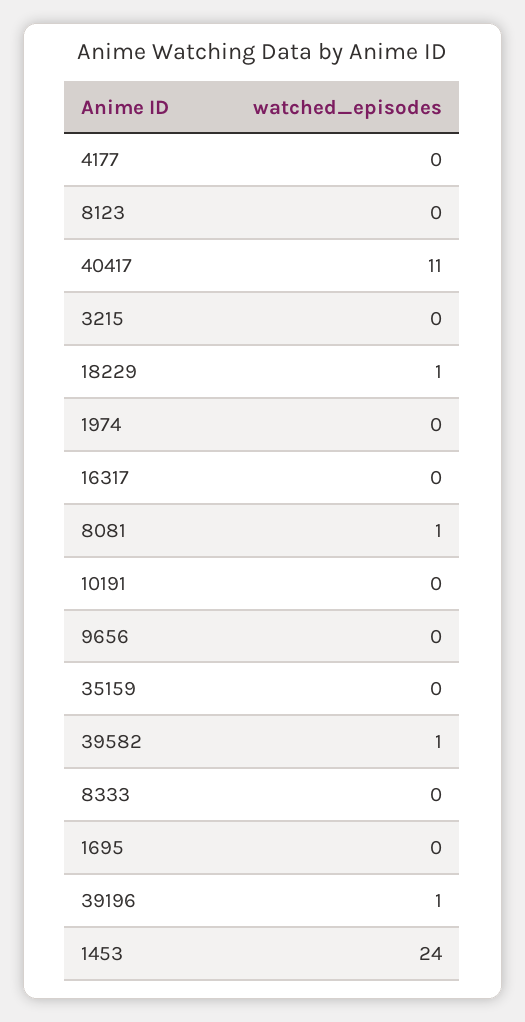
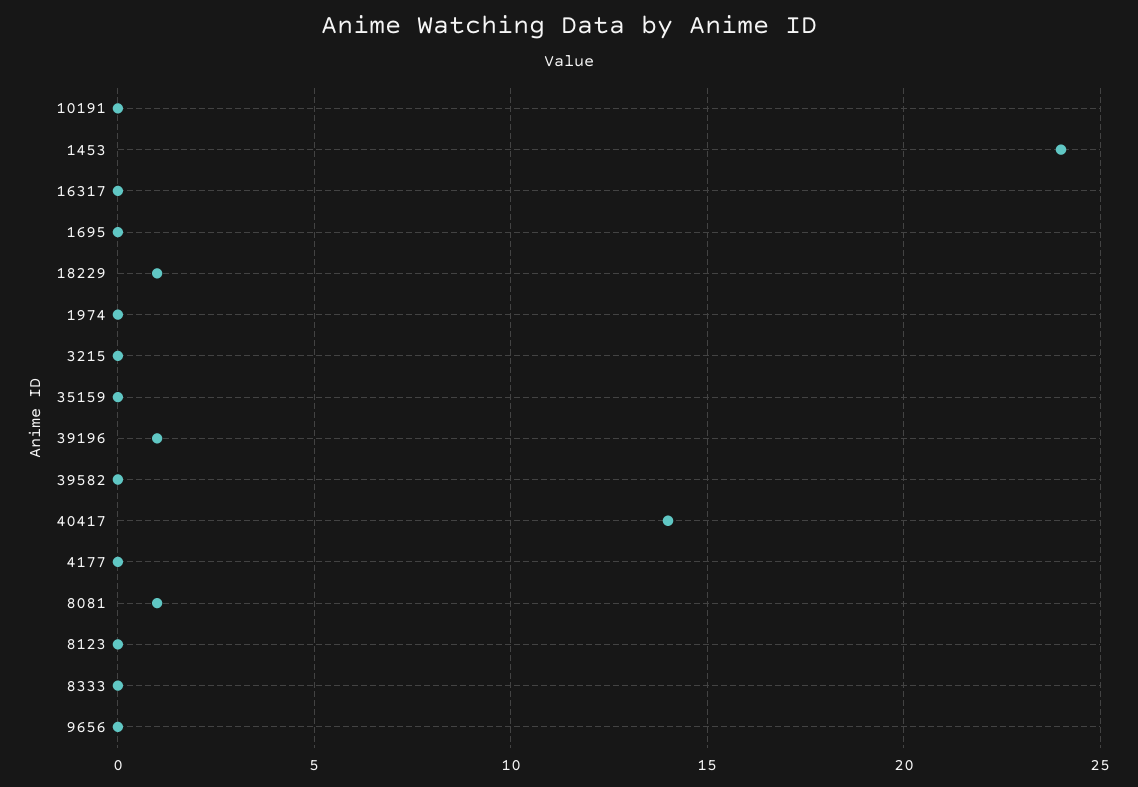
  {
    "4177": 0,
    "8123": 0,
-   "40417": 11,
+   "40417": 14,
    "3215": 0,
    "18229": 1,
    "1974": 0,
    "16317": 0,
    "8081": 1,
    "10191": 0,
    "9656": 0,
    "35159": 0,
-   "39582": 1,
+   "39582": 0,
    "8333": 0,
    "1695": 0,
    "39196": 1,
    "1453": 24
  }

